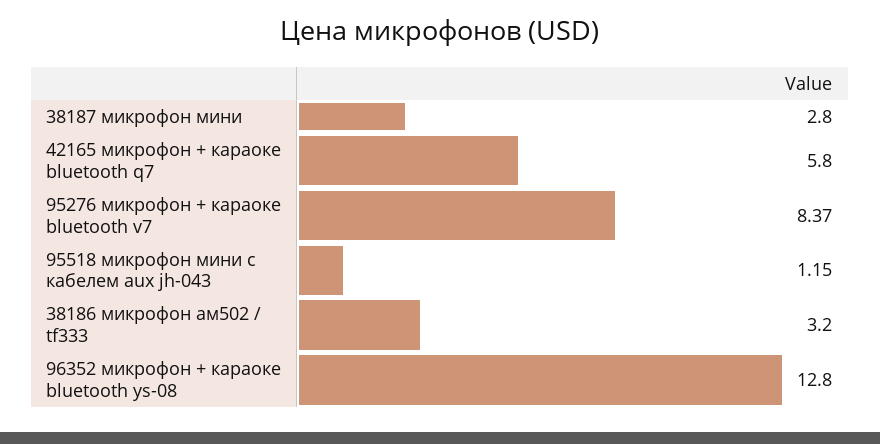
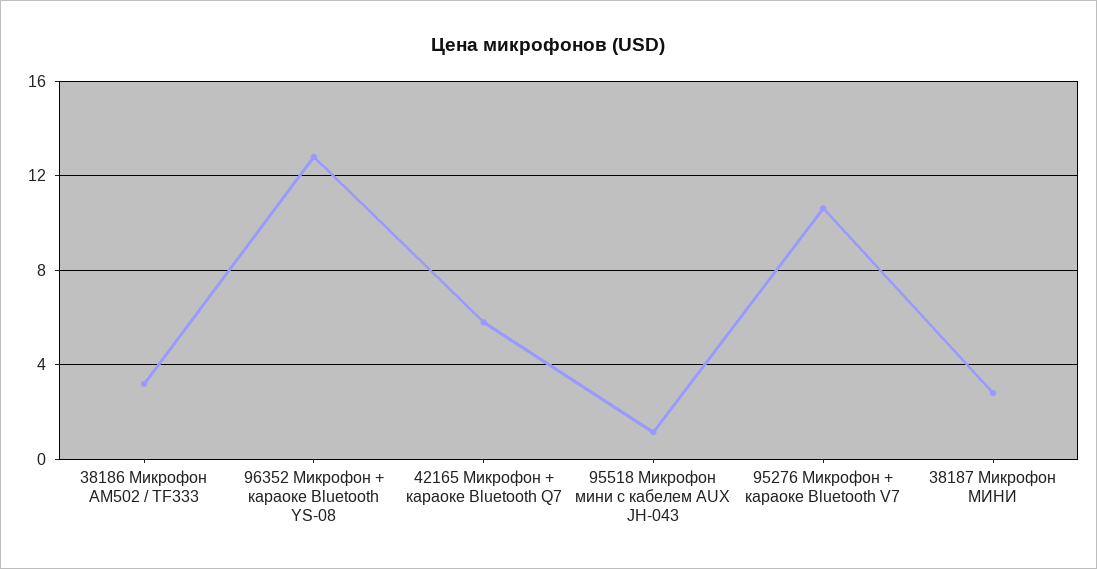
  {
    "38187 микрофон мини": 2.8,
    "42165 микрофон + караоке bluetooth q7": 5.8,
-   "95276 микрофон + караоке bluetooth v7": 8.37,
+   "95276 микрофон + караоке bluetooth v7": 10.5,
    "95518 микрофон мини с кабелем aux jh-043": 1.15,
    "38186 микрофон ам502 / tf333": 3.2,
    "96352 микрофон + караоке bluetooth ys-08": 12.8
  }

